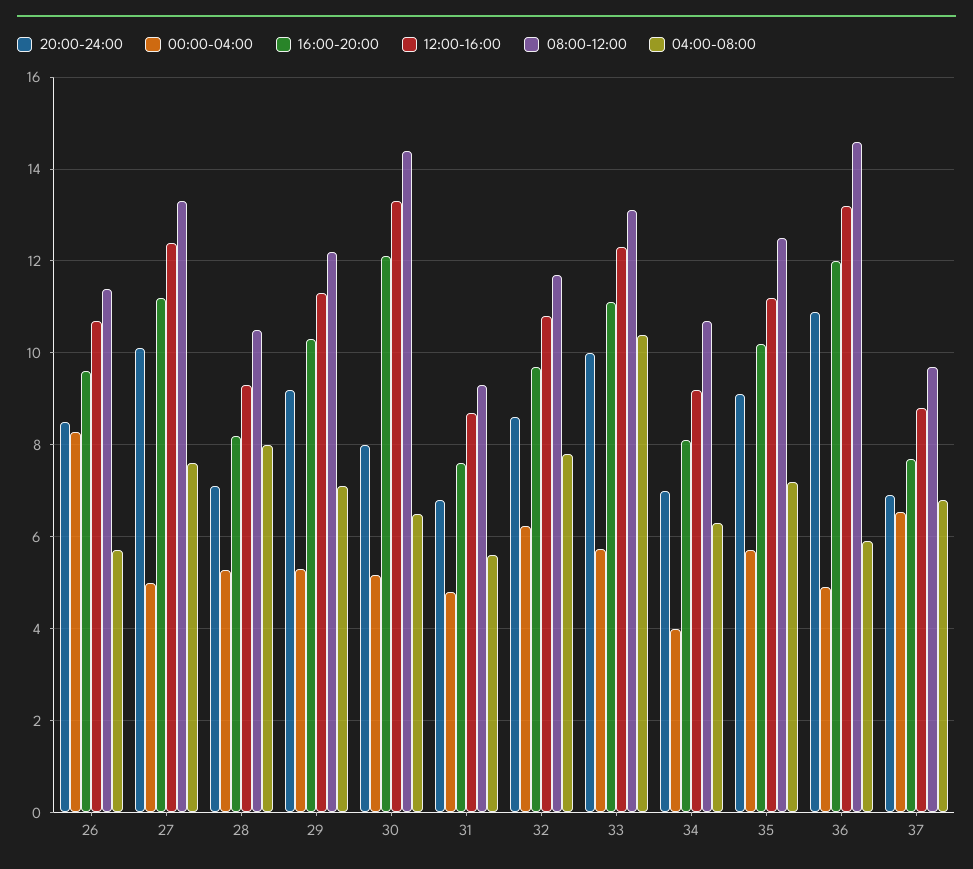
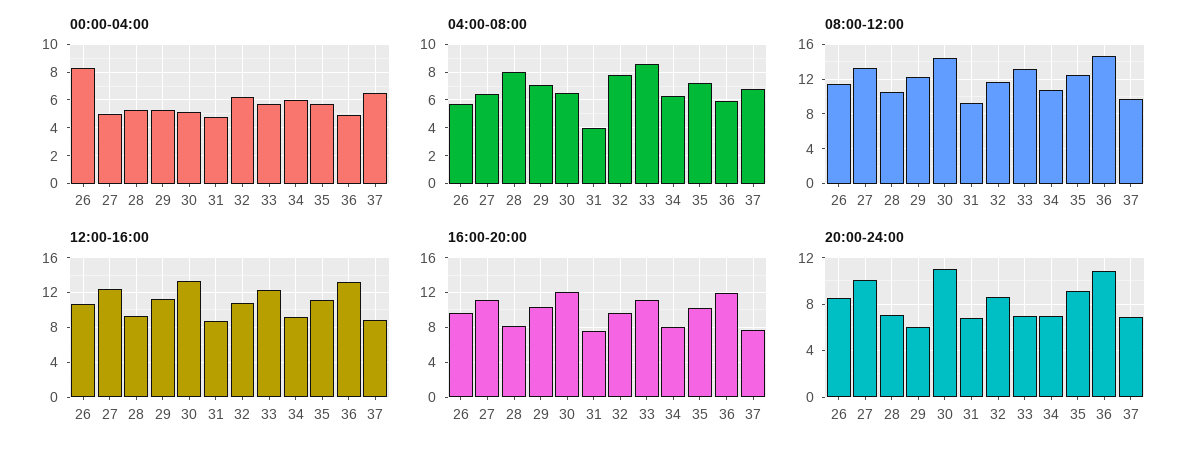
  {
    "20:00-24:00": {
      "26": 8.6,
      "27": 10.2,
      "28": 7.2,
-     "29": 9.2,
+     "29": 6,
-     "30": 8,
+     "30": 11,
      "31": 6.8,
      "32": 8.6,
-     "33": 10,
+     "33": 7,
      "34": 7,
      "35": 9.2,
      "36": 11,
      "37": 7
    },
    "00:00-04:00": {
      "26": 8.2,
      "27": 5,
      "28": 5.2,
      "29": 5.4,
      "30": 5.2,
      "31": 4.8,
      "32": 6.2,
      "33": 5.8,
-     "34": 4,
+     "34": 6,
      "35": 5.8,
      "36": 5,
      "37": 6.6
    },
    "16:00-20:00": {
      "26": 9.6,
      "27": 11.2,
      "28": 8.2,
      "29": 10.4,
      "30": 12.2,
      "31": 7.6,
      "32": 9.8,
      "33": 11.2,
      "34": 8.2,
      "35": 10.2,
      "36": 12,
      "37": 7.8
    },
    "12:00-16:00": {
      "26": 10.8,
      "27": 12.4,
      "28": 9.4,
      "29": 11.4,
      "30": 13.4,
      "31": 8.8,
      "32": 10.8,
      "33": 12.4,
      "34": 9.2,
      "35": 11.2,
      "36": 13.2,
      "37": 8.8
    },
    "08:00-12:00": {
      "26": 11.4,
      "27": 13.4,
      "28": 10.6,
      "29": 12.2,
      "30": 14.4,
      "31": 9.4,
      "32": 11.8,
      "33": 13.2,
      "34": 10.8,
      "35": 12.6,
      "36": 14.6,
      "37": 9.8
    },
    "04:00-08:00": {
      "26": 5.8,
-     "27": 7.6,
+     "27": 6.5,
      "28": 8,
      "29": 7.2,
      "30": 6.6,
-     "31": 5.6,
+     "31": 4,
      "32": 7.8,
-     "33": 10.4,
+     "33": 8.5,
      "34": 6.4,
      "35": 7.2,
      "36": 6,
      "37": 6.8
    }
  }

